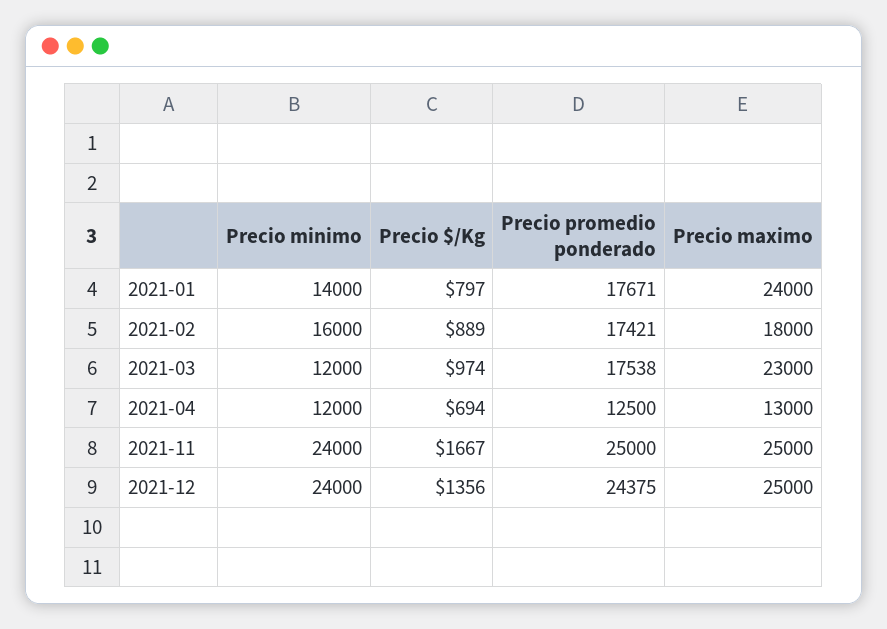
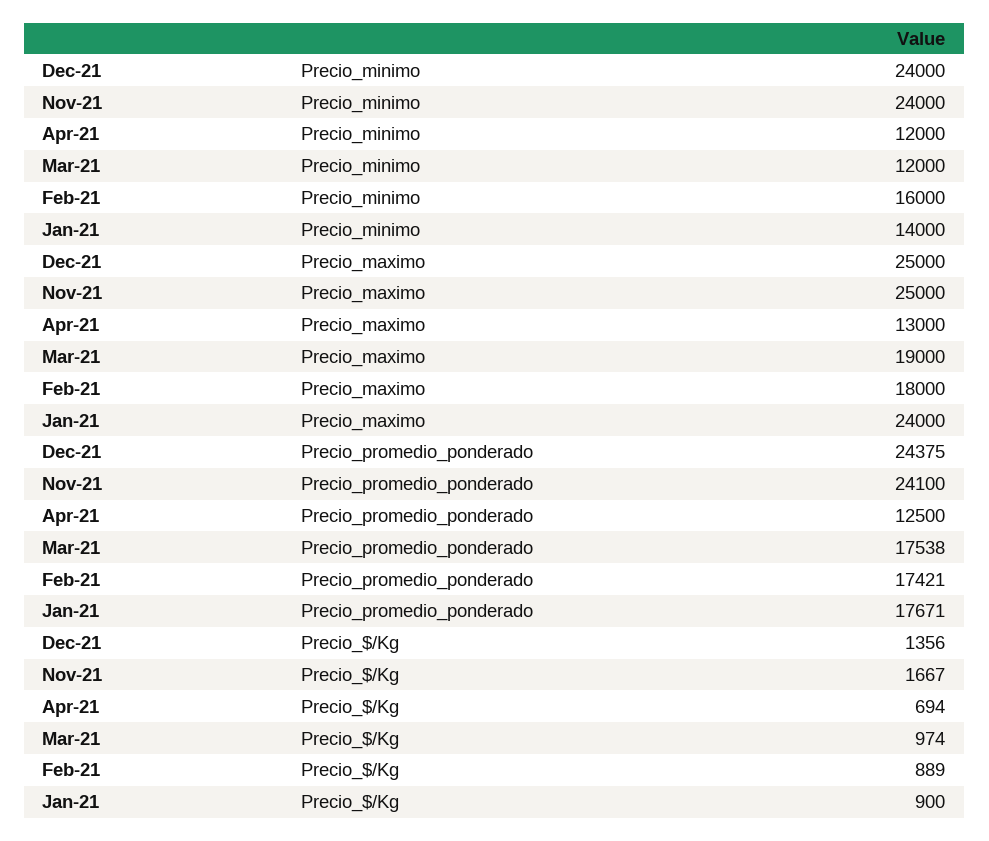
  {
    "Precio minimo": {
      "2021-01": 14000,
      "2021-02": 16000,
      "2021-03": 12000,
      "2021-04": 12000,
      "2021-11": 24000,
      "2021-12": 24000
    },
    "Precio $/Kg": {
-     "2021-01": 797,
+     "2021-01": 900,
      "2021-02": 889,
      "2021-03": 974,
      "2021-04": 694,
      "2021-11": 1667,
      "2021-12": 1356
    },
    "Precio promedio ponderado": {
      "2021-01": 17671,
      "2021-02": 17421,
      "2021-03": 17538,
      "2021-04": 12500,
-     "2021-11": 25000,
+     "2021-11": 24100,
      "2021-12": 24375
    },
    "Precio maximo": {
      "2021-01": 24000,
      "2021-02": 18000,
-     "2021-03": 23000,
+     "2021-03": 19000,
      "2021-04": 13000,
      "2021-11": 25000,
      "2021-12": 25000
    }
  }

